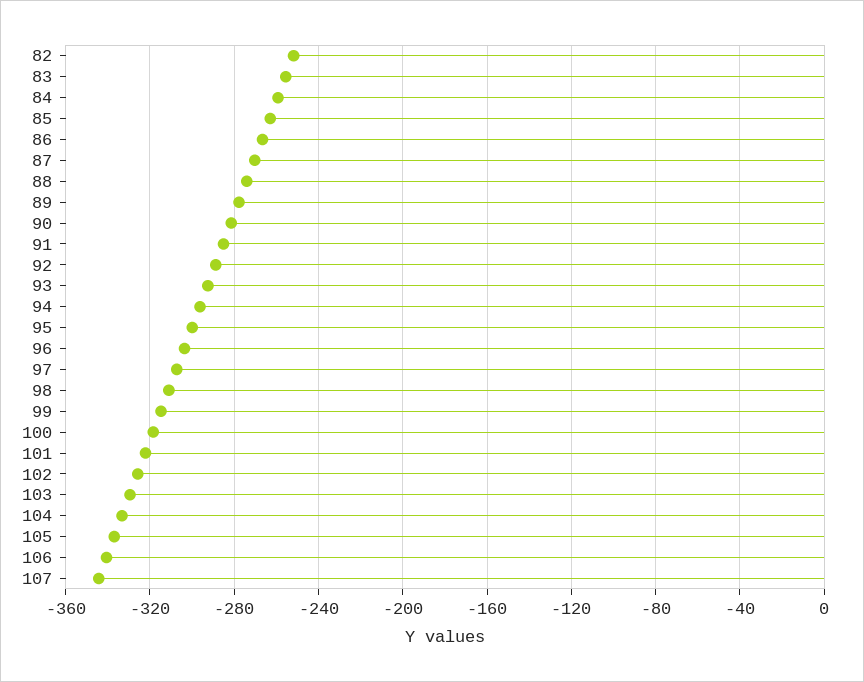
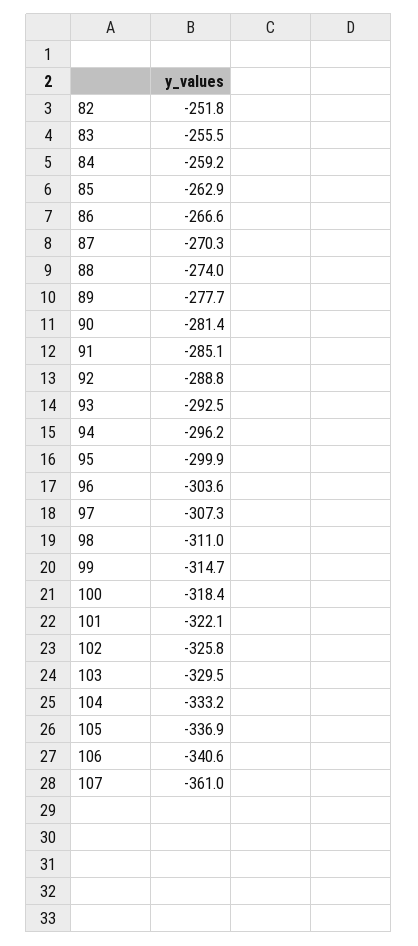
  {
    "82": -251.8,
    "83": -255.5,
    "84": -259.2,
    "85": -262.9,
    "86": -266.6,
    "87": -270.3,
    "88": -274,
    "89": -277.7,
    "90": -281.4,
    "91": -285.1,
    "92": -288.8,
    "93": -292.5,
    "94": -296.2,
    "95": -299.9,
    "96": -303.6,
    "97": -307.3,
    "98": -311,
    "99": -314.7,
    "100": -318.4,
    "101": -322.1,
    "102": -325.8,
    "103": -329.5,
    "104": -333.2,
    "105": -336.9,
    "106": -340.6,
-   "107": -345
+   "107": -361
  }

